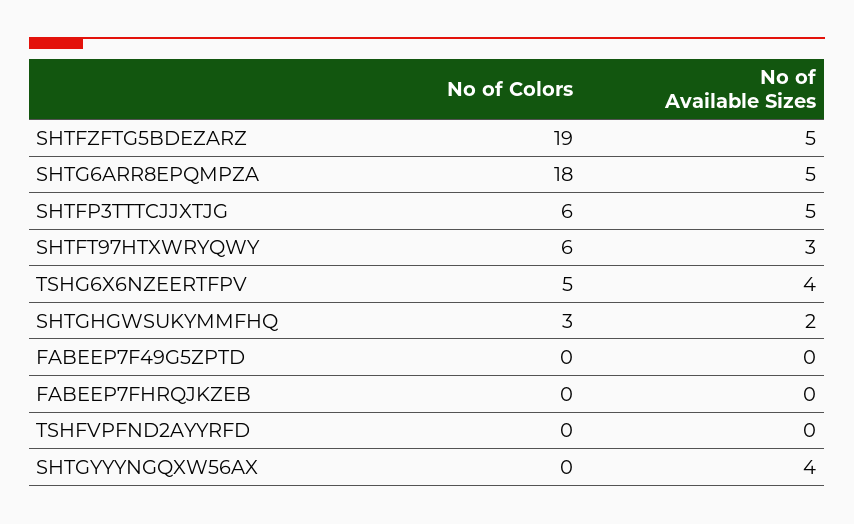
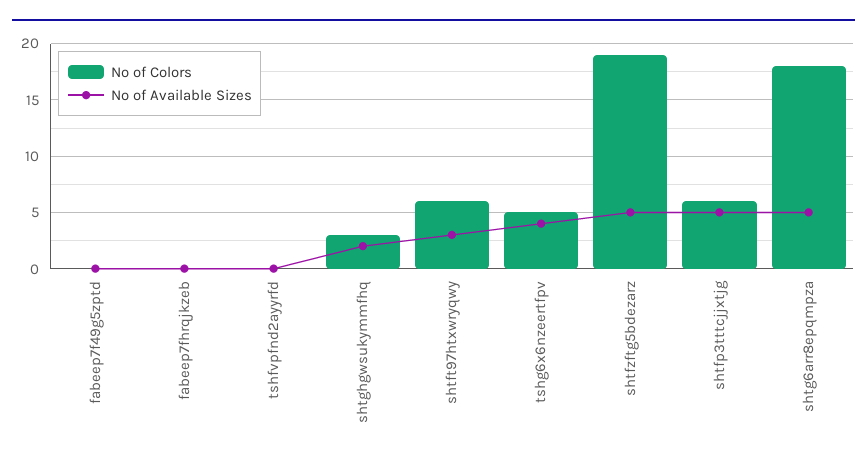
  {
    "No of Colors": {
      "SHTFZFTG5BDEZARZ": 19,
      "SHTG6ARR8EPQMPZA": 18,
      "SHTFP3TTTCJJXTJG": 6,
      "SHTFT97HTXWRYQWY": 6,
      "TSHG6X6NZEERTFPV": 5,
      "SHTGHGWSUKYMMFHQ": 3,
      "FABEEP7F49G5ZPTD": 0,
      "FABEEP7FHRQJKZEB": 0,
-     "TSHFVPFND2AYYRFD": 0,
+     "TSHFVPFND2AYYRFD": 0
-     "SHTGYYYNGQXW56AX": 0
    },
    "No of Available Sizes": {
      "SHTFZFTG5BDEZARZ": 5,
      "SHTG6ARR8EPQMPZA": 5,
      "SHTFP3TTTCJJXTJG": 5,
      "SHTFT97HTXWRYQWY": 3,
      "TSHG6X6NZEERTFPV": 4,
      "SHTGHGWSUKYMMFHQ": 2,
      "FABEEP7F49G5ZPTD": 0,
      "FABEEP7FHRQJKZEB": 0,
-     "TSHFVPFND2AYYRFD": 0,
+     "TSHFVPFND2AYYRFD": 0
-     "SHTGYYYNGQXW56AX": 4
    }
  }

